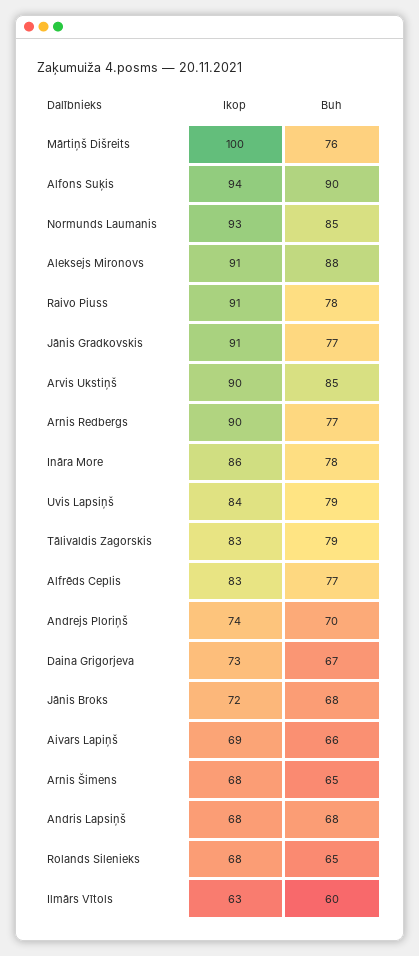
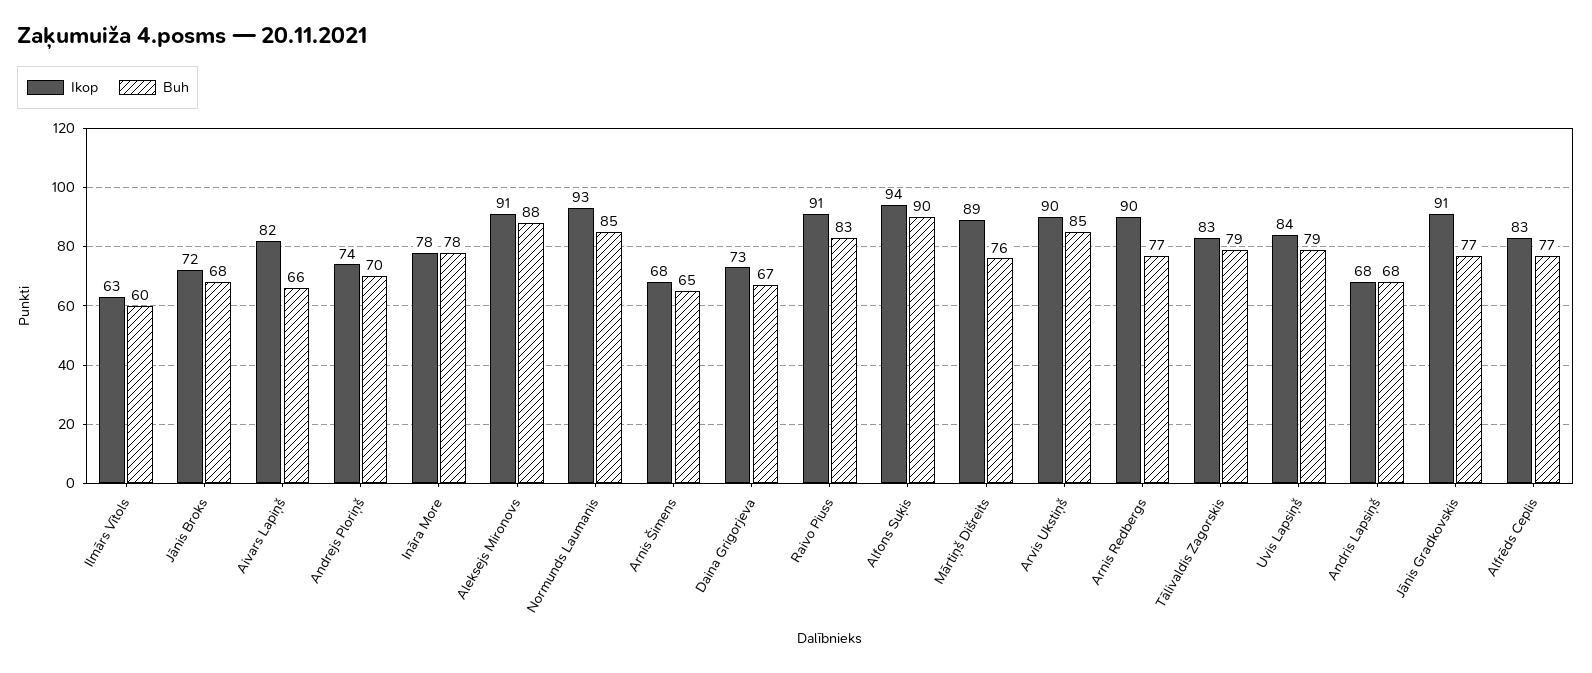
  {
    "Ikop": {
-     "Mārtiņš Dišreits": 100,
+     "Mārtiņš Dišreits": 89,
      "Alfons Suķis": 94,
      "Normunds Laumanis": 93,
      "Aleksejs Mironovs": 91,
      "Raivo Piuss": 91,
      "Jānis Gradkovskis": 91,
      "Arvis Ukstiņš": 90,
      "Arnis Redbergs": 90,
-     "Ināra More": 86,
+     "Ināra More": 78,
      "Uvis Lapsiņš": 84,
      "Tālivaldis Zagorskis": 83,
      "Alfrēds Ceplis": 83,
      "Andrejs Ploriņš": 74,
      "Daina Grigorjeva": 73,
      "Jānis Broks": 72,
-     "Aivars Lapiņš": 69,
+     "Aivars Lapiņš": 82,
      "Arnis Šimens": 68,
      "Andris Lapsiņš": 68,
-     "Rolands Silenieks": 68,
      "Ilmārs Vītols": 63
    },
    "Buh": {
      "Mārtiņš Dišreits": 76,
      "Alfons Suķis": 90,
      "Normunds Laumanis": 85,
      "Aleksejs Mironovs": 88,
-     "Raivo Piuss": 78,
+     "Raivo Piuss": 83,
      "Jānis Gradkovskis": 77,
      "Arvis Ukstiņš": 85,
      "Arnis Redbergs": 77,
      "Ināra More": 78,
      "Uvis Lapsiņš": 79,
      "Tālivaldis Zagorskis": 79,
      "Alfrēds Ceplis": 77,
      "Andrejs Ploriņš": 70,
      "Daina Grigorjeva": 67,
      "Jānis Broks": 68,
      "Aivars Lapiņš": 66,
      "Arnis Šimens": 65,
      "Andris Lapsiņš": 68,
-     "Rolands Silenieks": 65,
      "Ilmārs Vītols": 60
    }
  }

